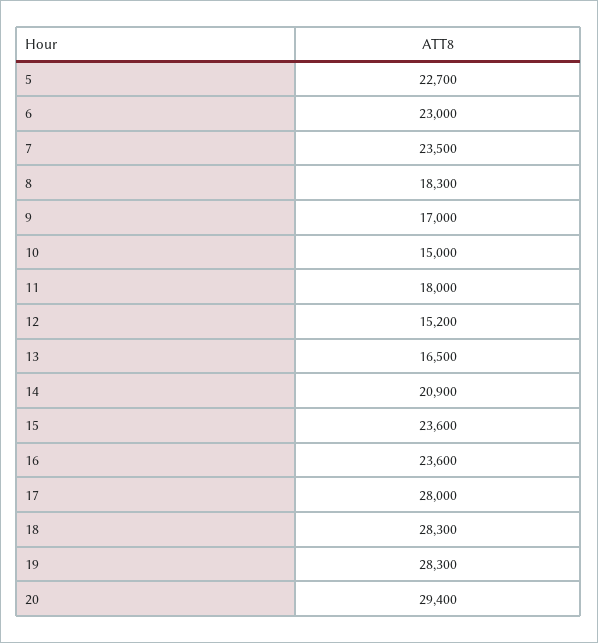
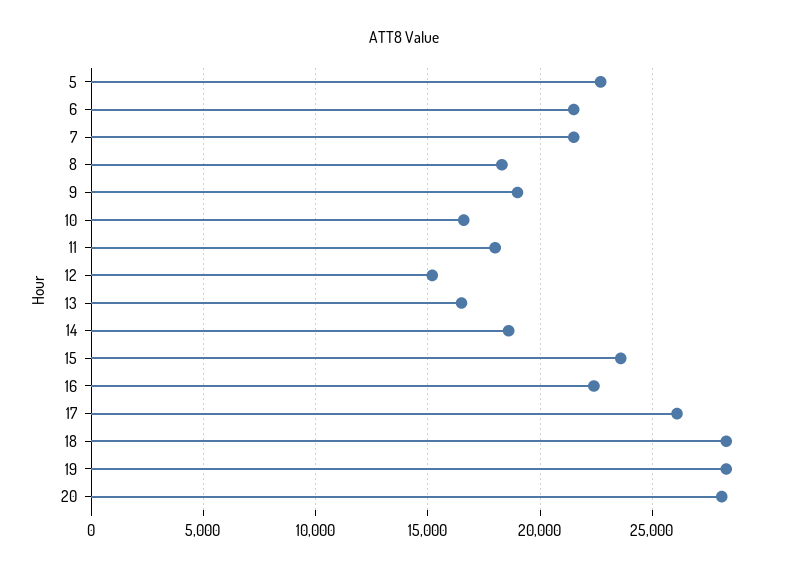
  {
    "5": 22700,
-   "6": 23000,
+   "6": 21500,
-   "7": 23500,
+   "7": 21500,
    "8": 18300,
-   "9": 17000,
+   "9": 19000,
-   "10": 15000,
+   "10": 16500,
    "11": 18000,
    "12": 15200,
    "13": 16500,
-   "14": 20900,
+   "14": 18500,
    "15": 23600,
-   "16": 23600,
+   "16": 22500,
-   "17": 28000,
+   "17": 26000,
    "18": 28300,
    "19": 28300,
-   "20": 29400
+   "20": 28000
  }

